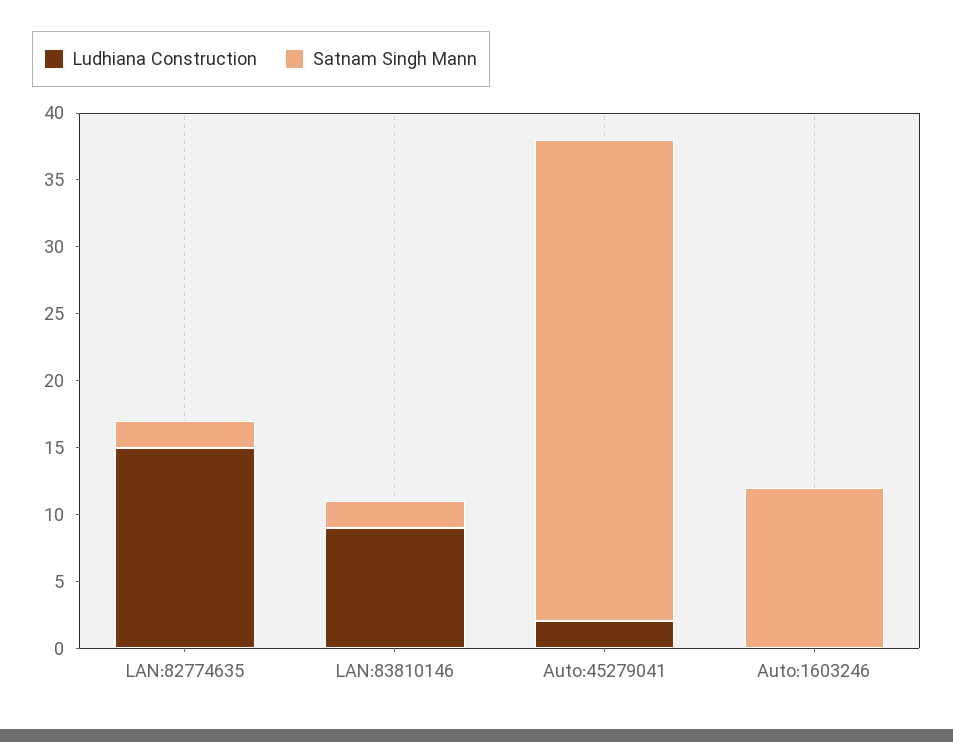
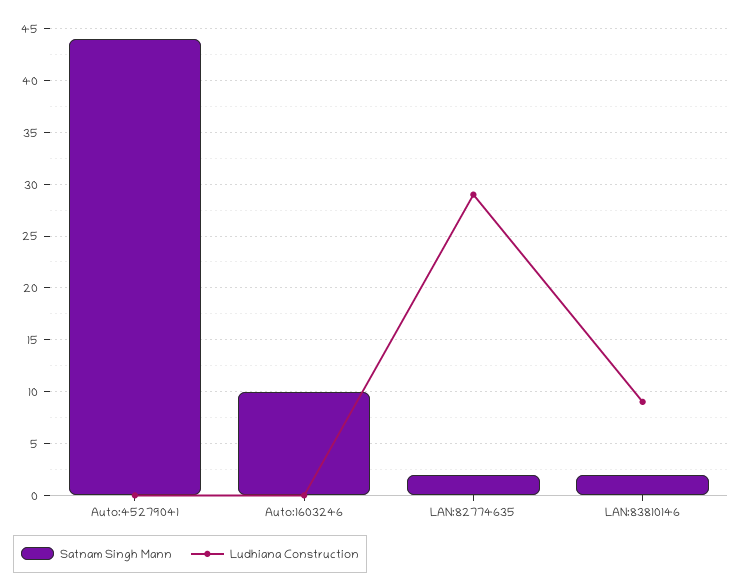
  {
    "Ludhiana Construction": {
-     "LAN:82774635": 15,
+     "LAN:82774635": 29,
      "LAN:83810146": 9,
-     "Auto:45279041": 2,
+     "Auto:45279041": 0,
      "Auto:1603246": 0
    },
    "Satnam Singh Mann": {
      "LAN:82774635": 2,
      "LAN:83810146": 2,
-     "Auto:45279041": 36,
+     "Auto:45279041": 44,
-     "Auto:1603246": 12
+     "Auto:1603246": 10
    }
  }

